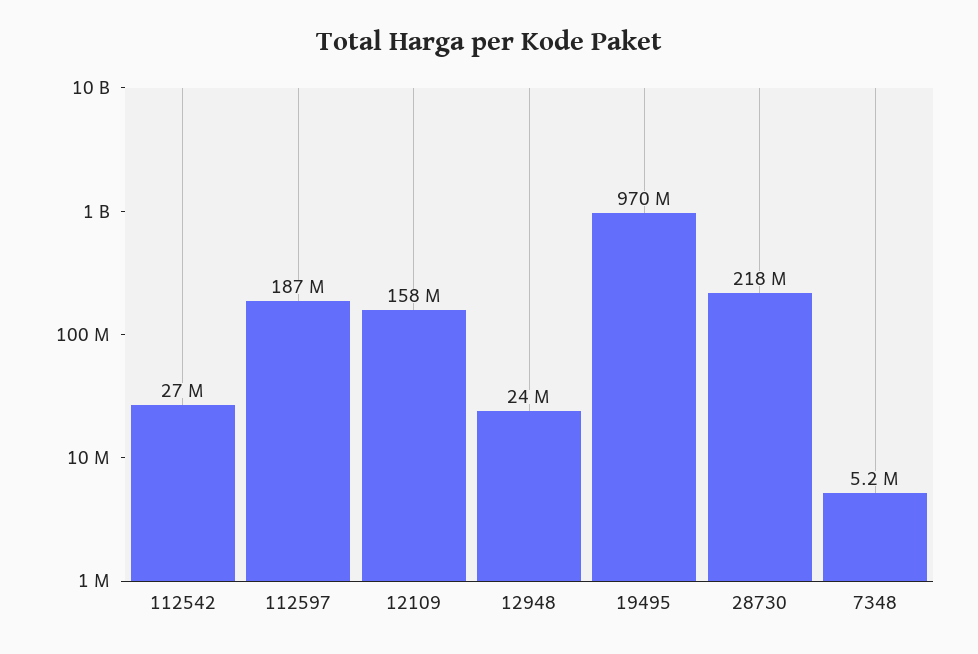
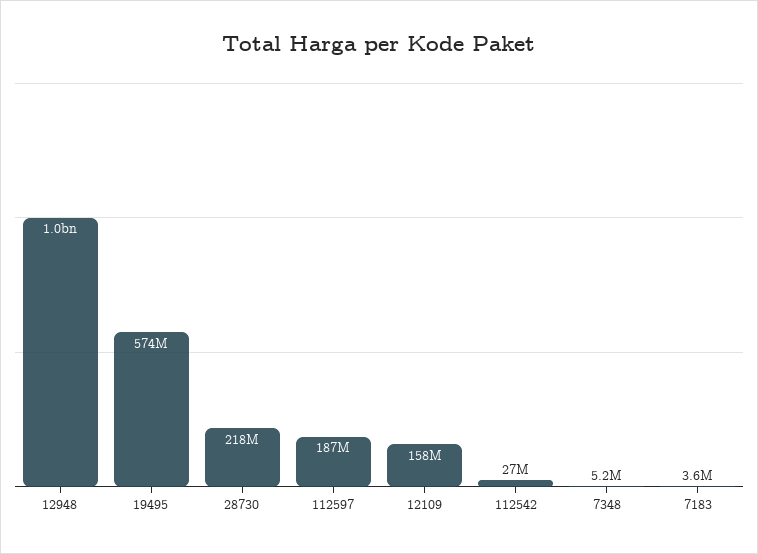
  {
    "112542": 27000000,
    "112597": 187000000,
    "12109": 158000000,
-   "12948": 24000000,
+   "12948": 1000000000,
-   "19495": 970000000,
+   "19495": 574000000,
    "28730": 218000000,
-   "7348": 5200000
+   "7348": 5200000,
+   "7183": 3600000
  }

